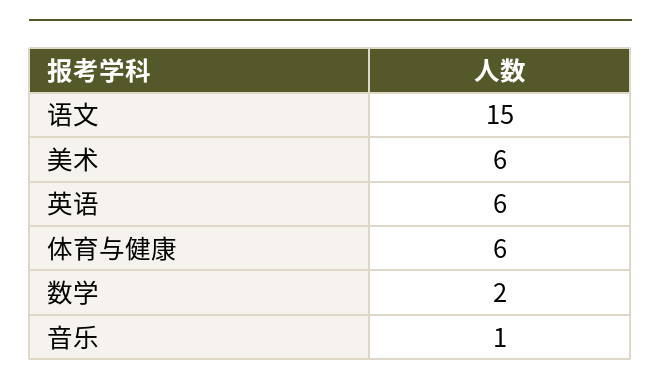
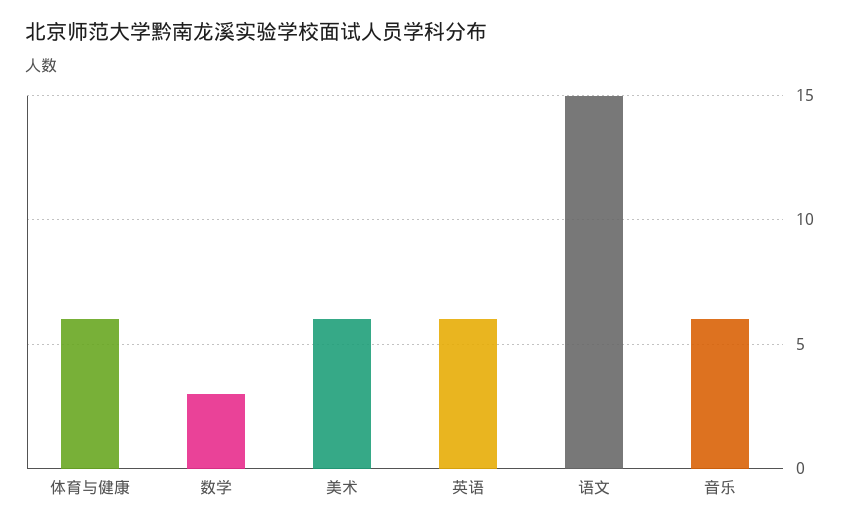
  {
    "语文": 15,
    "美术": 6,
    "英语": 6,
    "体育与健康": 6,
-   "数学": 2,
+   "数学": 3,
-   "音乐": 1
+   "音乐": 6
  }

